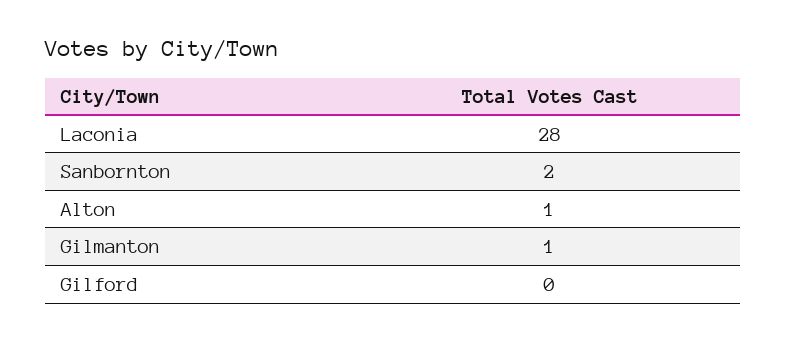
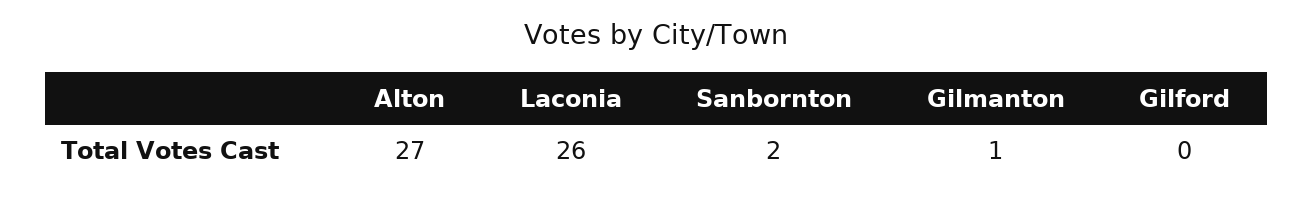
  {
-   "Laconia": 28,
+   "Laconia": 26,
    "Sanbornton": 2,
-   "Alton": 1,
+   "Alton": 27,
    "Gilmanton": 1,
    "Gilford": 0
  }

